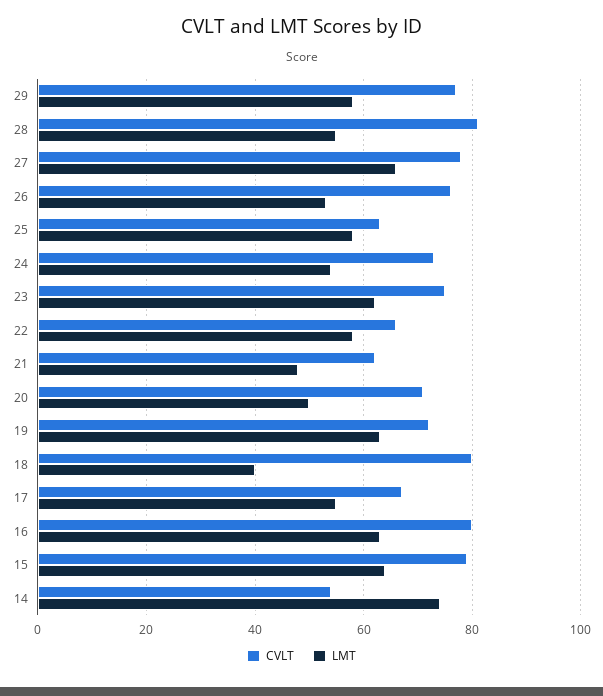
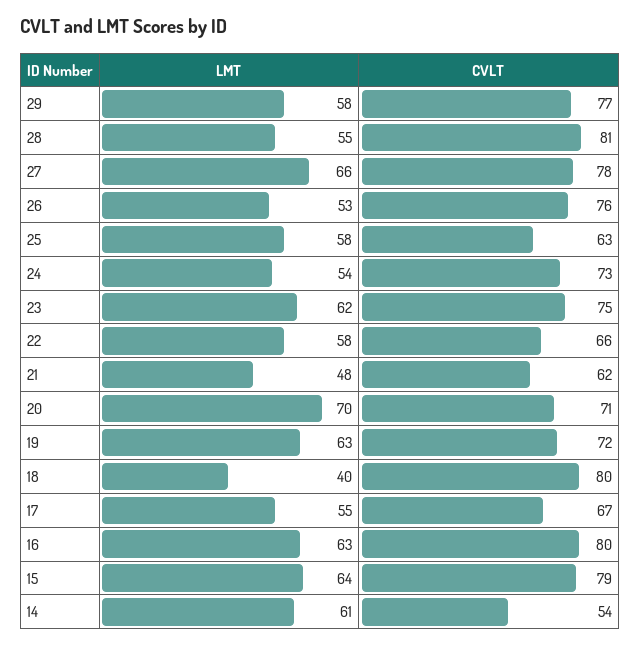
  {
    "CVLT": {
      "29": 77,
      "28": 81,
      "27": 78,
      "26": 76,
      "25": 63,
      "24": 73,
      "23": 75,
      "22": 66,
      "21": 62,
      "20": 71,
      "19": 72,
      "18": 80,
      "17": 67,
      "16": 80,
      "15": 79,
      "14": 54
    },
    "LMT": {
      "29": 58,
      "28": 55,
      "27": 66,
      "26": 53,
      "25": 58,
      "24": 54,
      "23": 62,
      "22": 58,
      "21": 48,
-     "20": 50,
+     "20": 70,
      "19": 63,
      "18": 40,
      "17": 55,
      "16": 63,
      "15": 64,
-     "14": 75
+     "14": 61
    }
  }

